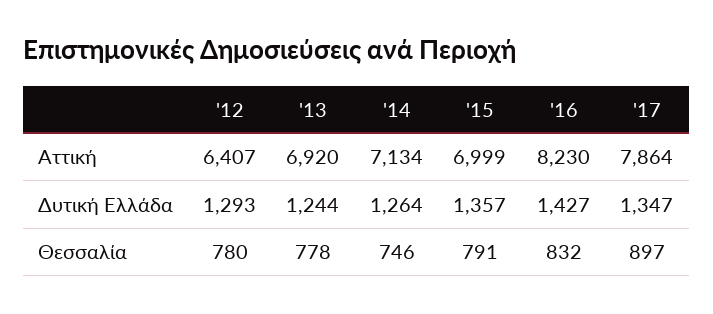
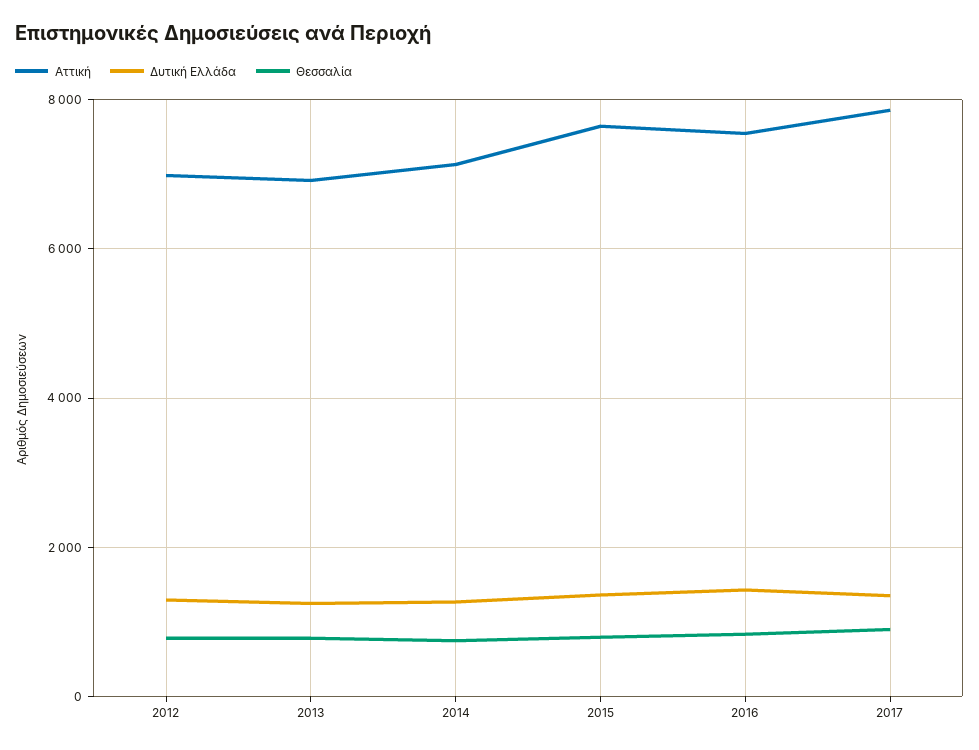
  {
    "Αττική": {
-     "'12": 6407,
+     "'12": 7000,
      "'13": 6920,
      "'14": 7134,
-     "'15": 6999,
+     "'15": 7600,
-     "'16": 8230,
+     "'16": 7600,
      "'17": 7864
    },
    "Δυτική Ελλάδα": {
      "'12": 1293,
      "'13": 1244,
      "'14": 1264,
      "'15": 1357,
      "'16": 1427,
      "'17": 1347
    },
    "Θεσσαλία": {
      "'12": 780,
      "'13": 778,
      "'14": 746,
      "'15": 791,
      "'16": 832,
      "'17": 897
    }
  }

